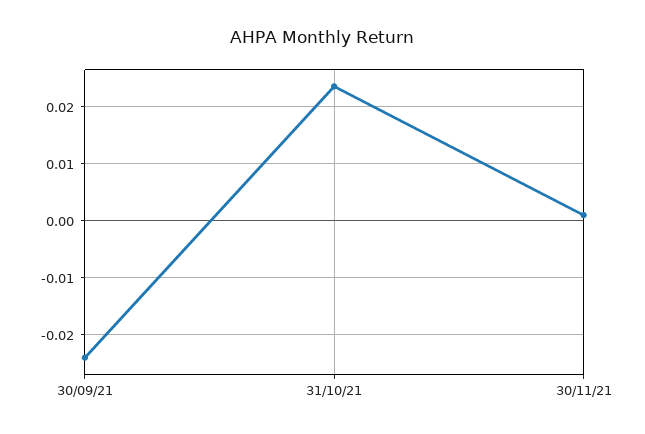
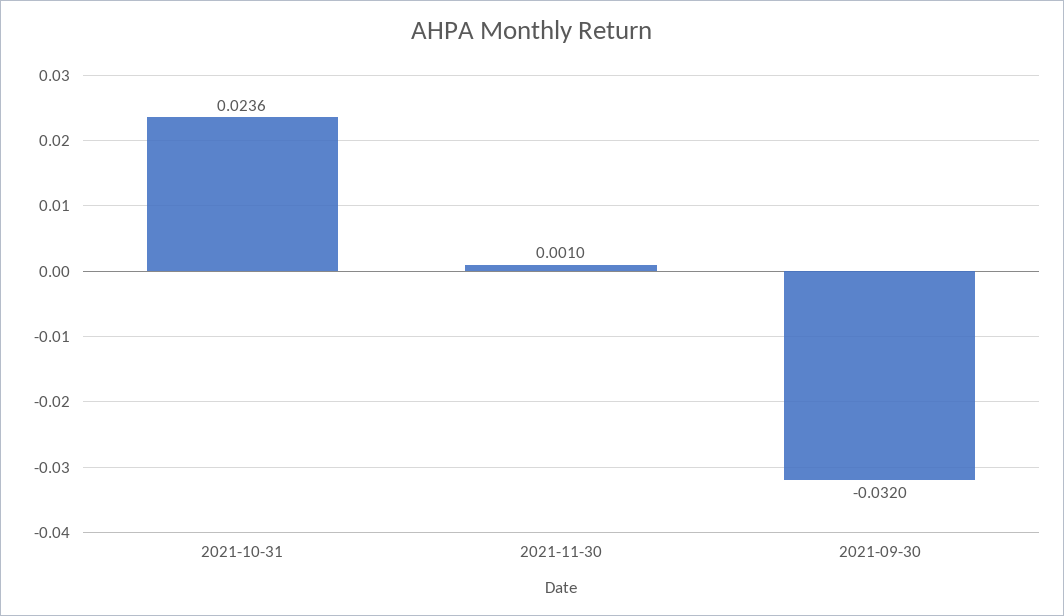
  {
-   "30/09/21": -0.024,
+   "30/09/21": -0.032,
    "31/10/21": 0.0236,
    "30/11/21": 0.001
  }

